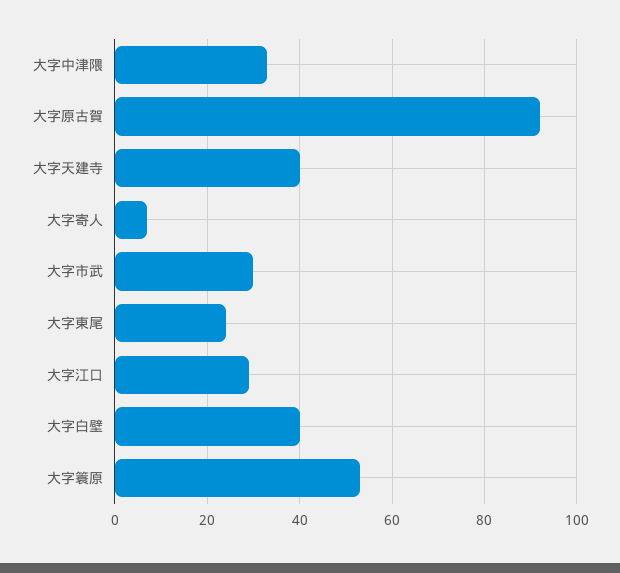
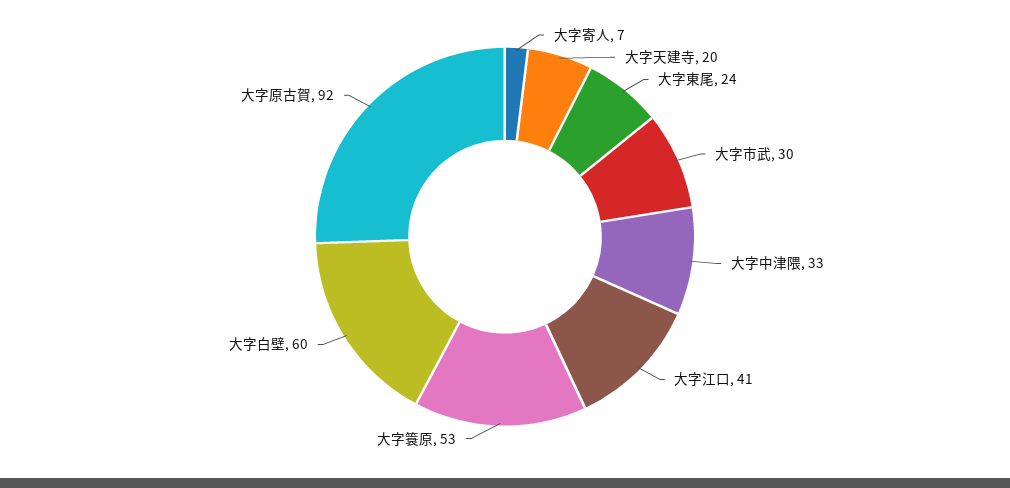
  {
    "大字中津隈": 33,
    "大字原古賀": 92,
-   "大字天建寺": 40,
+   "大字天建寺": 20,
    "大字寄人": 7,
    "大字市武": 30,
    "大字東尾": 24,
-   "大字江口": 30,
+   "大字江口": 41,
-   "大字白壁": 40,
+   "大字白壁": 60,
    "大字簑原": 53
  }

